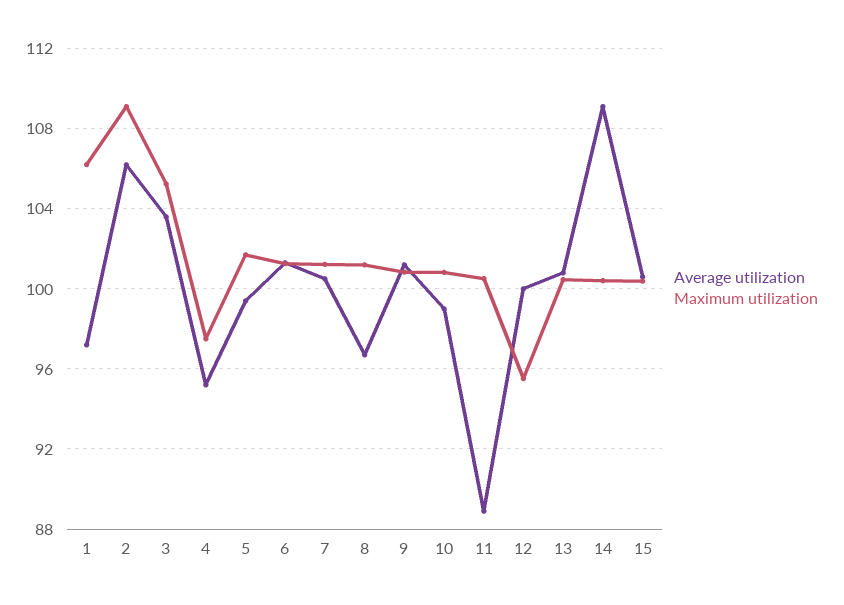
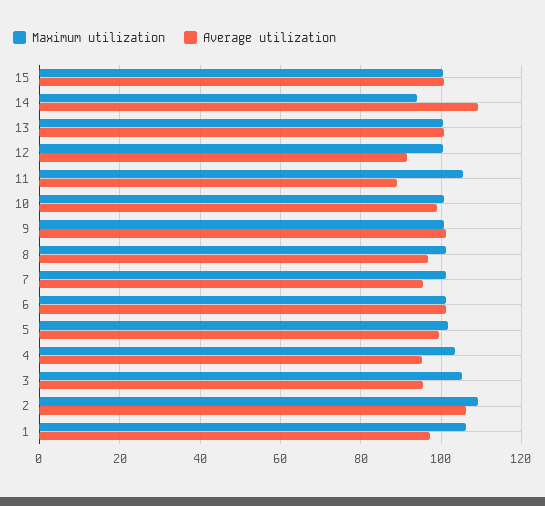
  {
    "Average utilization": {
      "1": 97,
      "2": 106,
-     "3": 103.5,
+     "3": 96,
      "4": 95,
      "5": 99.5,
      "6": 101.5,
-     "7": 100.5,
+     "7": 96,
      "8": 96.5,
      "9": 101,
      "10": 99,
      "11": 89,
-     "12": 100,
+     "12": 92,
      "13": 101,
      "14": 109,
      "15": 100.5
    },
    "Maximum utilization": {
      "1": 106,
      "2": 109,
      "3": 105,
-     "4": 97.5,
+     "4": 104,
      "5": 101.5,
      "6": 101.5,
      "7": 101,
      "8": 101,
      "9": 101,
      "10": 101,
-     "11": 100.5,
+     "11": 106,
-     "12": 95.5,
+     "12": 100,
      "13": 100.5,
-     "14": 100.5,
+     "14": 94,
      "15": 100.5
    }
  }

